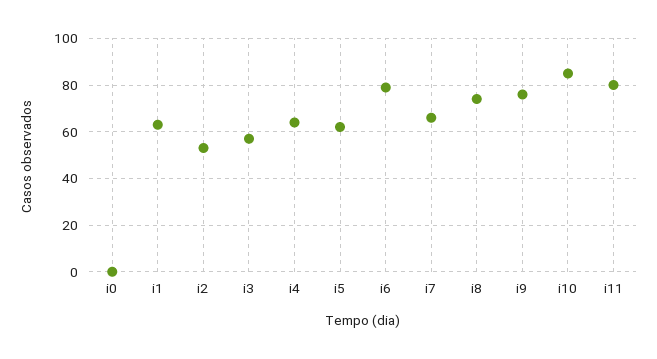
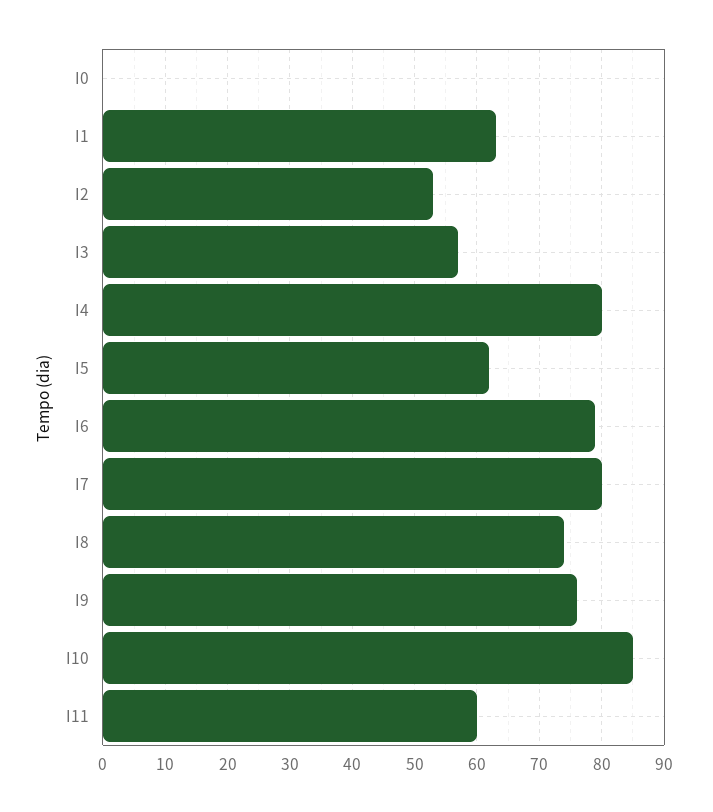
  {
    "i0": 0,
    "i1": 63,
    "i2": 53,
    "i3": 57,
-   "i4": 65,
+   "i4": 80,
    "i5": 62,
    "i6": 79,
-   "i7": 65,
+   "i7": 80,
    "i8": 74,
    "i9": 76,
    "i10": 85,
-   "i11": 80
+   "i11": 60
  }

